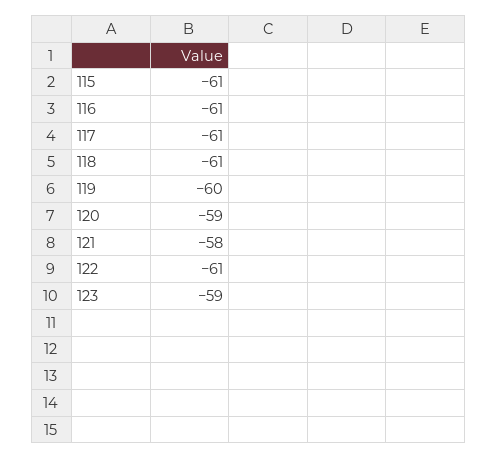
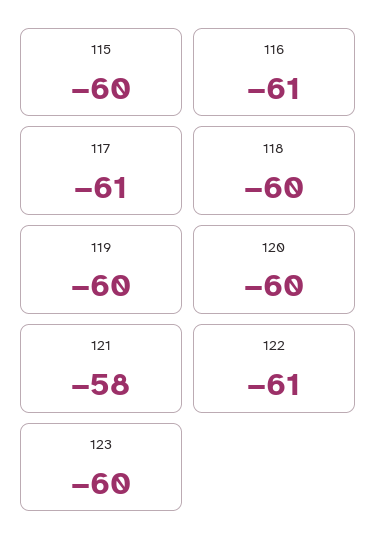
  {
-   "115": -61,
+   "115": -60,
    "116": -61,
    "117": -61,
-   "118": -61,
+   "118": -60,
    "119": -60,
-   "120": -59,
+   "120": -60,
    "121": -58,
    "122": -61,
-   "123": -59
+   "123": -60
  }

